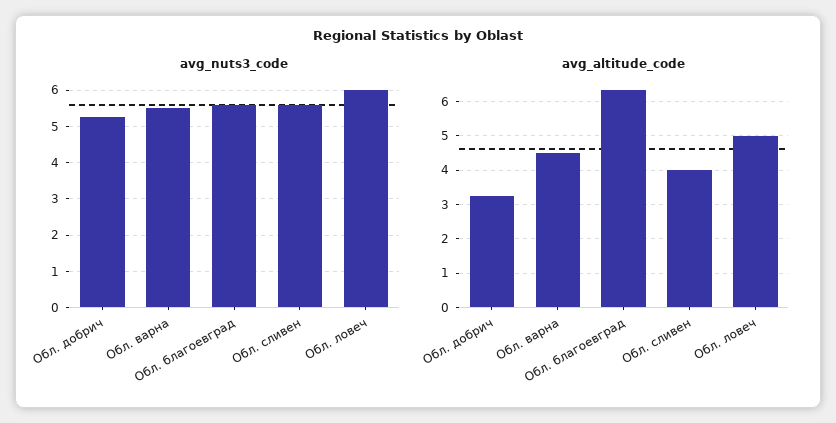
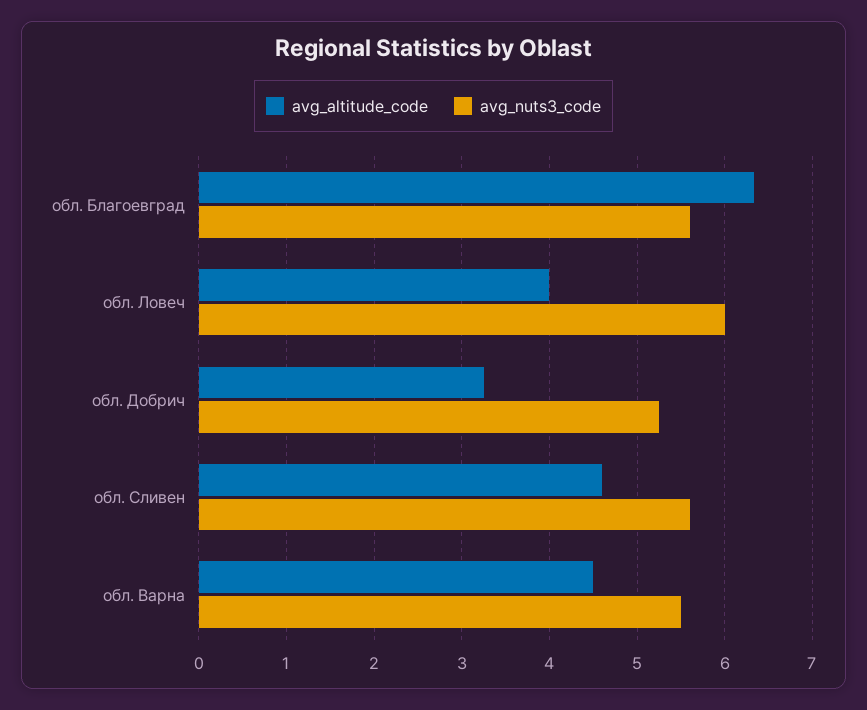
  {
    "avg_nuts3_code": {
      "Обл. добрич": 5.3,
      "Обл. варна": 5.5,
      "Обл. благоевград": 5.6,
      "Обл. сливен": 5.6,
      "Обл. ловеч": 6
    },
    "avg_altitude_code": {
      "Обл. добрич": 3.3,
      "Обл. варна": 4.5,
      "Обл. благоевград": 6.3,
-     "Обл. сливен": 4,
+     "Обл. сливен": 4.6,
-     "Обл. ловеч": 5
+     "Обл. ловеч": 4
    }
  }

